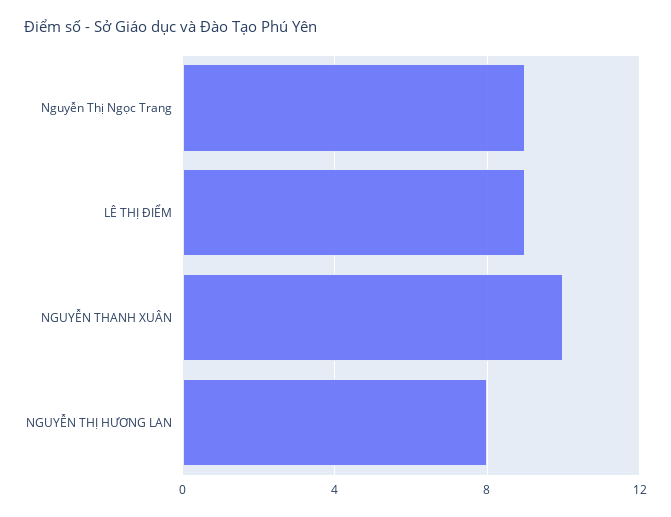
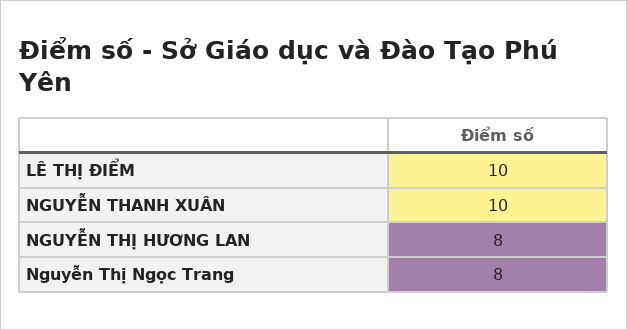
  {
-   "Nguyễn Thị Ngọc Trang": 9,
+   "Nguyễn Thị Ngọc Trang": 8,
-   "LÊ THỊ ĐIỂM": 9,
+   "LÊ THỊ ĐIỂM": 10,
    "NGUYỄN THANH XUÂN": 10,
    "NGUYỄN THỊ HƯƠNG LAN": 8
  }

